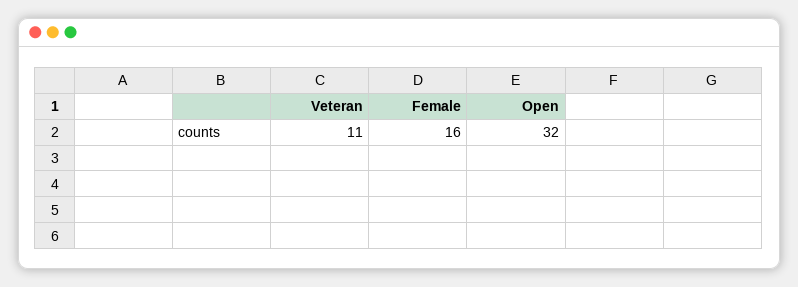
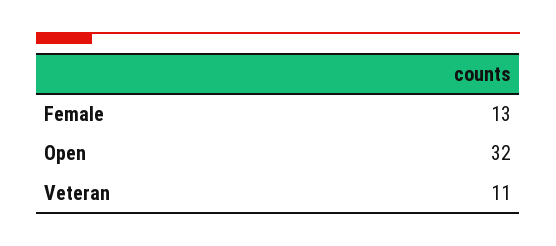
  {
    "Veteran": 11,
-   "Female": 16,
+   "Female": 13,
    "Open": 32
  }

